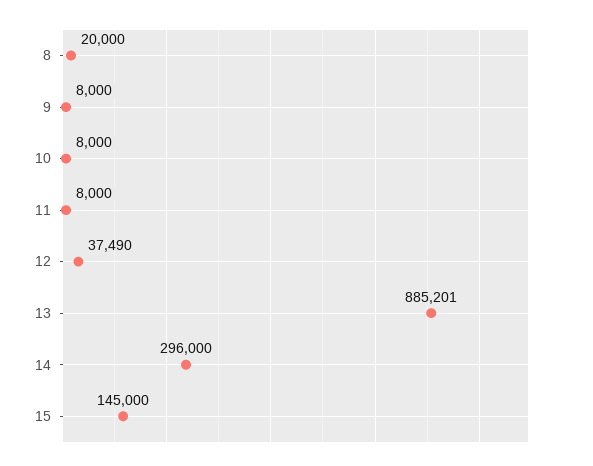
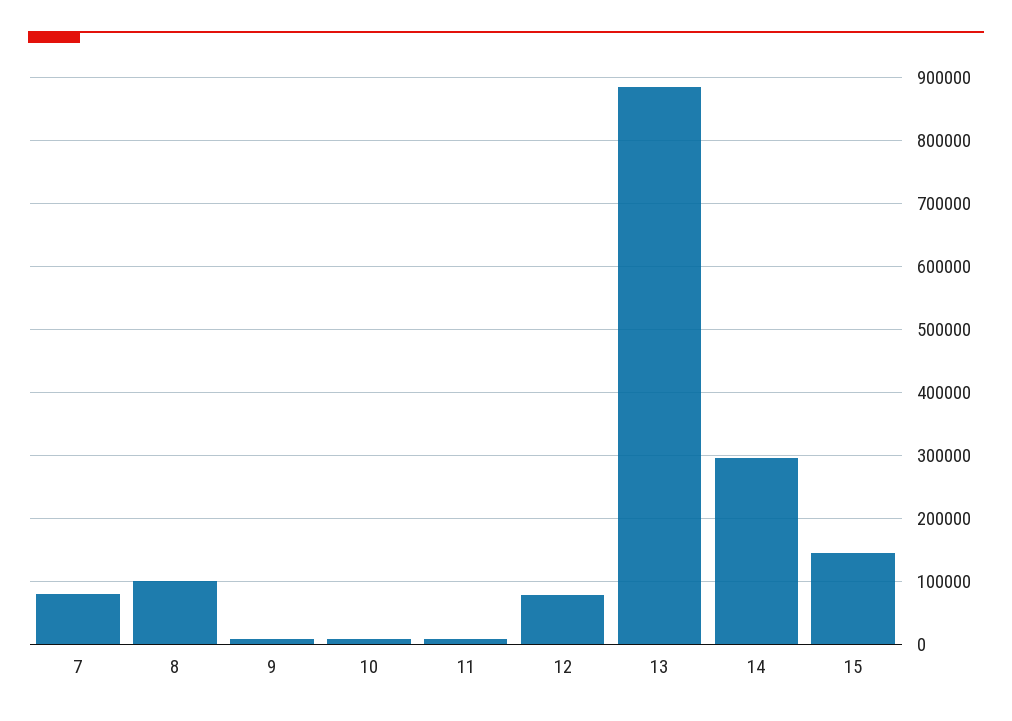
  {
-   "8": 20000,
+   "8": 100000,
    "9": 8000,
    "10": 8000,
    "11": 8000,
-   "12": 37490,
+   "12": 80000,
    "13": 885201,
    "14": 296000,
-   "15": 145000
+   "15": 145000,
+   "7": 80000
  }

